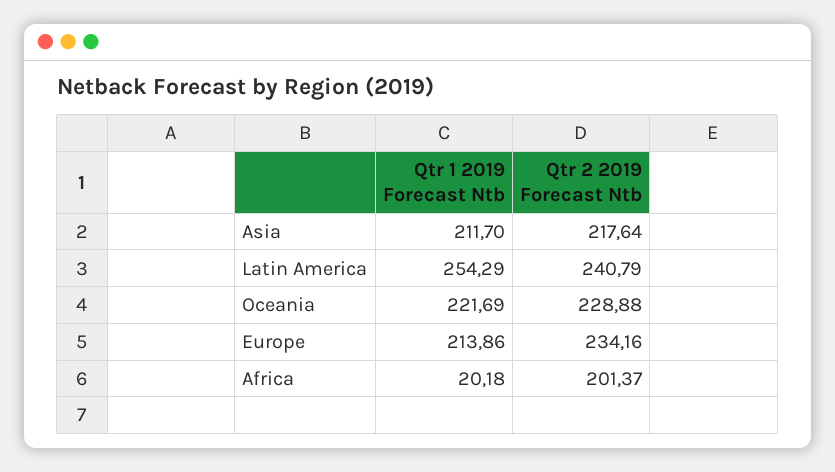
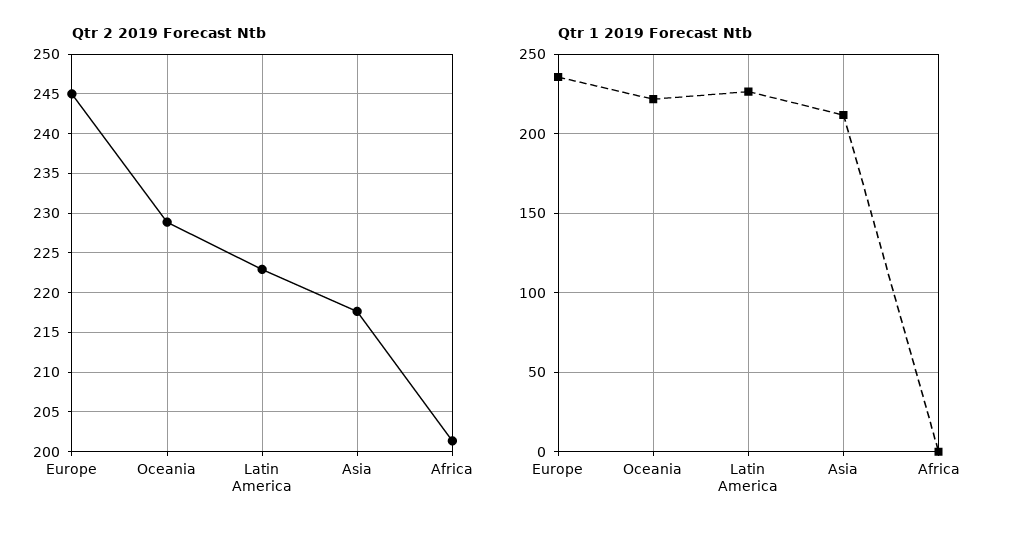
  {
    "Qtr 1 2019 Forecast Ntb": {
      "Asia": 211.7,
-     "Latin America": 254.29,
+     "Latin America": 225,
      "Oceania": 221.69,
-     "Europe": 213.86,
+     "Europe": 235,
-     "Africa": 20.18
+     "Africa": 0
    },
    "Qtr 2 2019 Forecast Ntb": {
      "Asia": 217.64,
-     "Latin America": 240.79,
+     "Latin America": 223,
      "Oceania": 228.88,
-     "Europe": 234.16,
+     "Europe": 245,
      "Africa": 201.37
    }
  }

